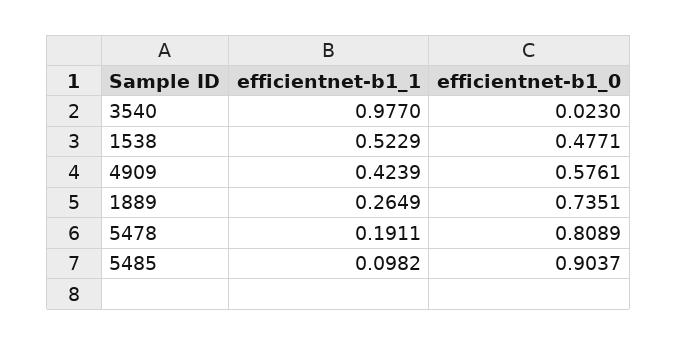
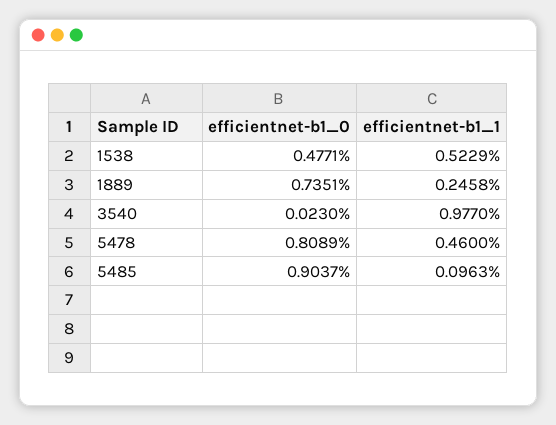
  {
    "efficientnet-b1_1": {
      "3540": 0.977,
      "1538": 0.5229,
-     "4909": 0.4239,
-     "1889": 0.2649,
+     "1889": 0.2458,
-     "5478": 0.1911,
+     "5478": 0.46,
-     "5485": 0.0982
+     "5485": 0.0963
    },
    "efficientnet-b1_0": {
      "3540": 0.023,
      "1538": 0.4771,
-     "4909": 0.5761,
      "1889": 0.7351,
      "5478": 0.8089,
      "5485": 0.9037
    }
  }

